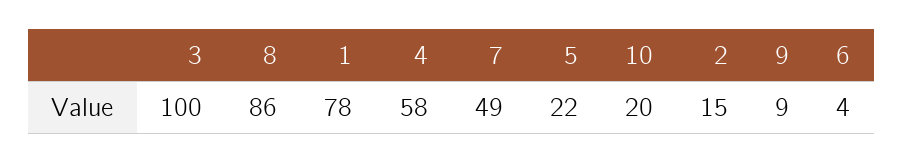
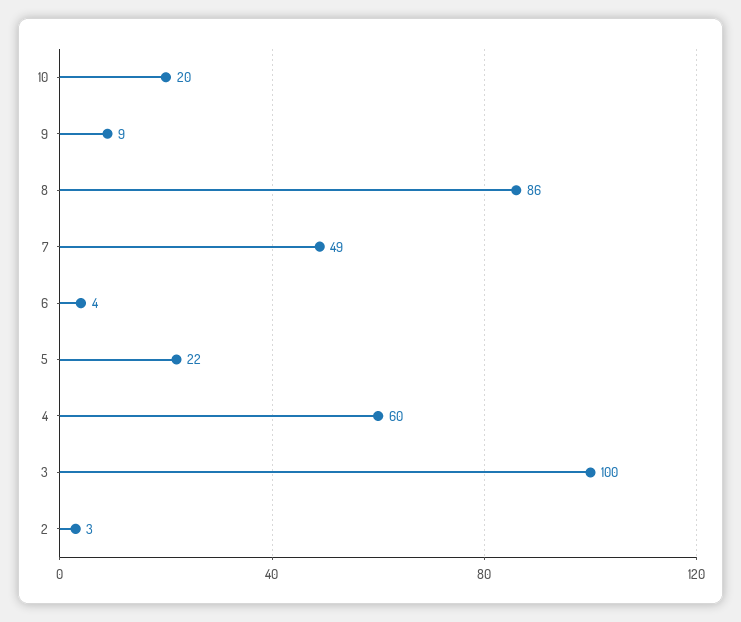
  {
    "3": 100,
    "8": 86,
-   "1": 78,
-   "4": 58,
+   "4": 60,
    "7": 49,
    "5": 22,
    "10": 20,
-   "2": 15,
+   "2": 3,
    "9": 9,
    "6": 4
  }

